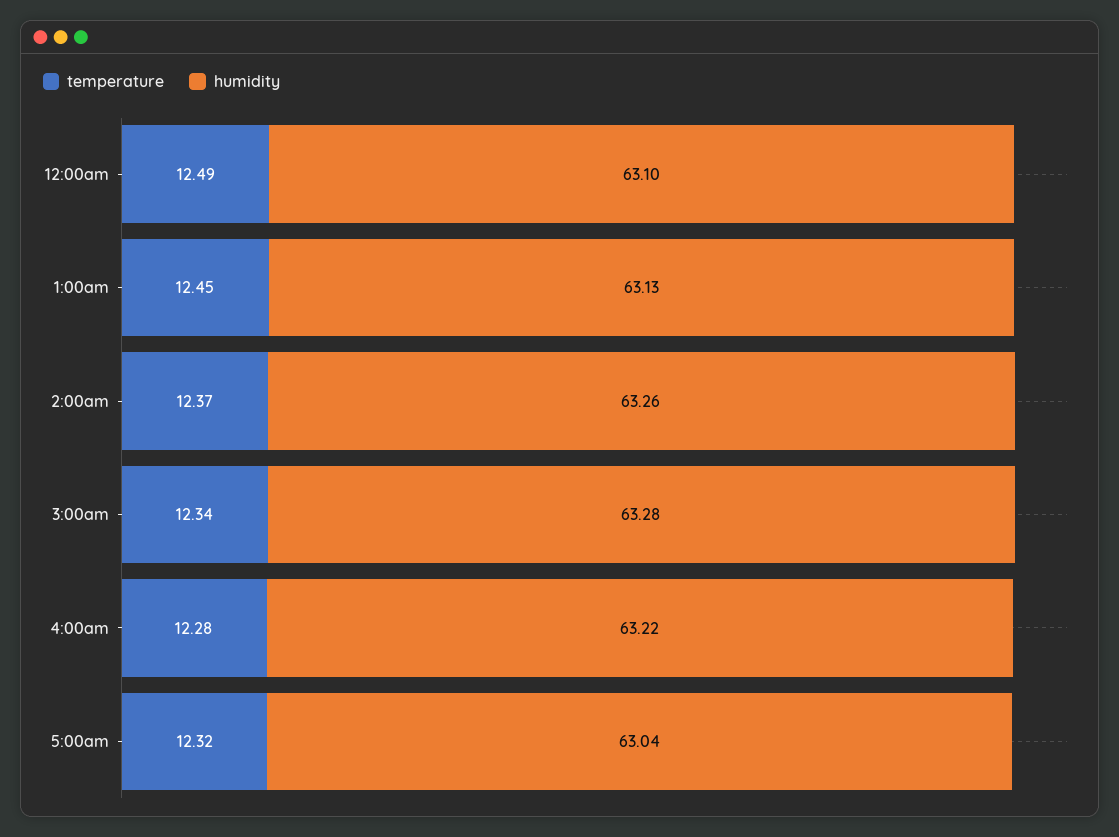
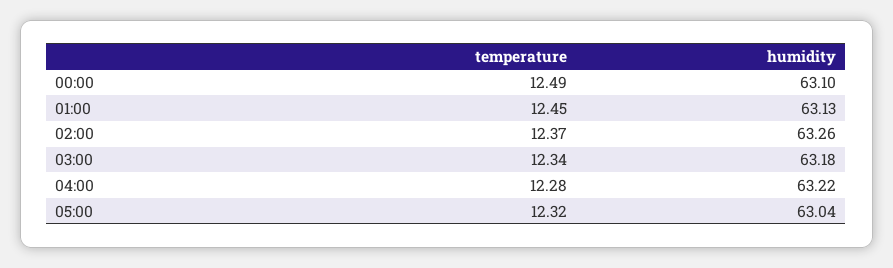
  {
    "temperature": {
      "12:00am": 12.49,
      "1:00am": 12.45,
      "2:00am": 12.37,
      "3:00am": 12.34,
      "4:00am": 12.28,
      "5:00am": 12.32
    },
    "humidity": {
      "12:00am": 63.1,
      "1:00am": 63.13,
      "2:00am": 63.26,
-     "3:00am": 63.28,
+     "3:00am": 63.18,
      "4:00am": 63.22,
      "5:00am": 63.04
    }
  }

